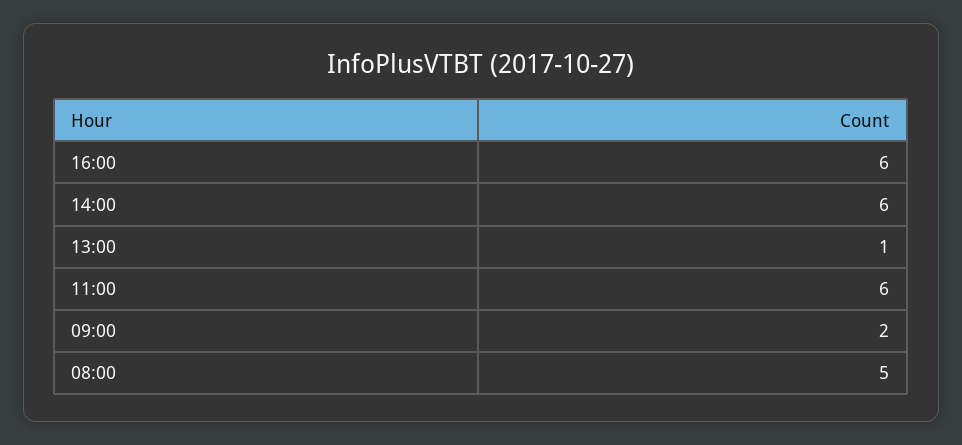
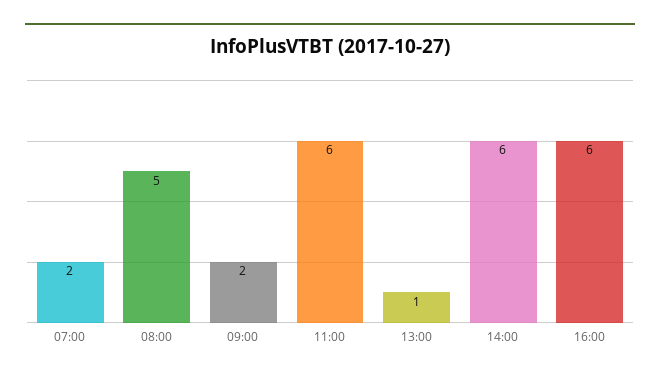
  {
    "16:00": 6,
    "14:00": 6,
    "13:00": 1,
    "11:00": 6,
    "09:00": 2,
-   "08:00": 5
+   "08:00": 5,
+   "07:00": 2
  }

